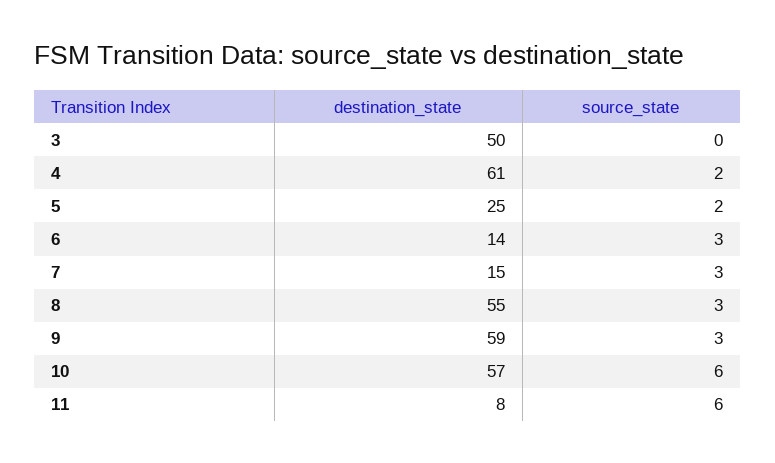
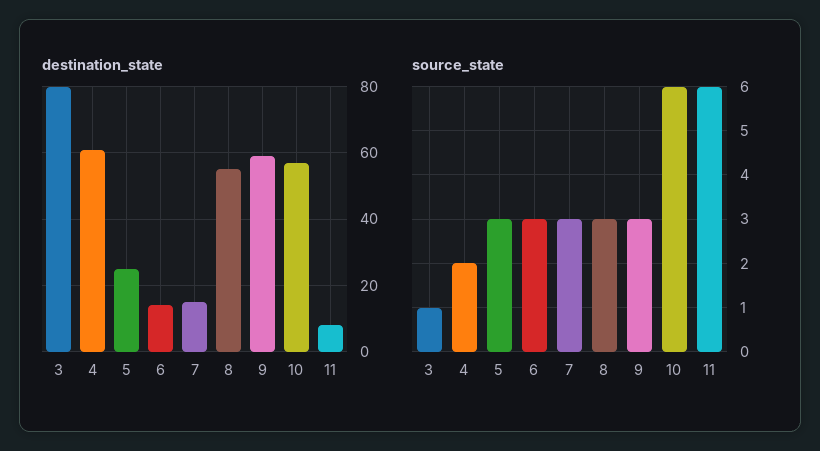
  {
    "destination_state": {
-     "3": 50,
+     "3": 80,
      "4": 61,
      "5": 25,
      "6": 14,
      "7": 15,
      "8": 55,
      "9": 59,
      "10": 57,
      "11": 8
    },
    "source_state": {
-     "3": 0,
+     "3": 1,
      "4": 2,
-     "5": 2,
+     "5": 3,
      "6": 3,
      "7": 3,
      "8": 3,
      "9": 3,
      "10": 6,
      "11": 6
    }
  }

